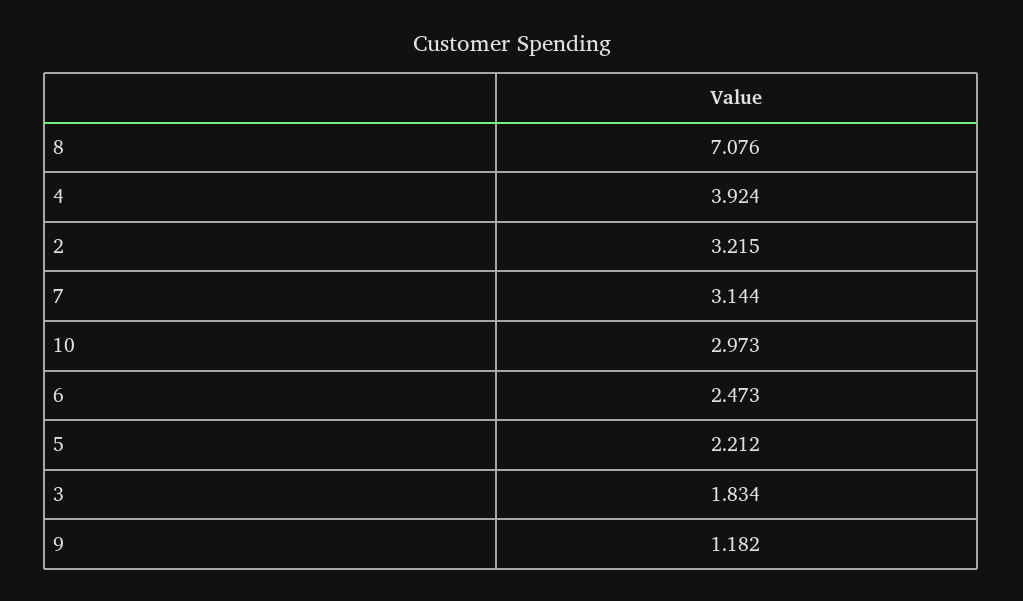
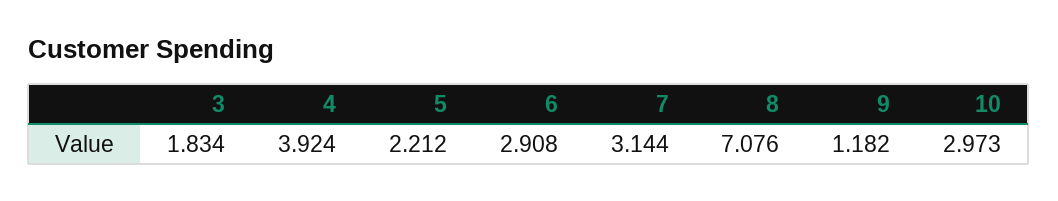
  {
    "8": 7.076,
    "4": 3.924,
-   "2": 3.215,
    "7": 3.144,
    "10": 2.973,
-   "6": 2.473,
+   "6": 2.908,
    "5": 2.212,
    "3": 1.834,
    "9": 1.182
  }

